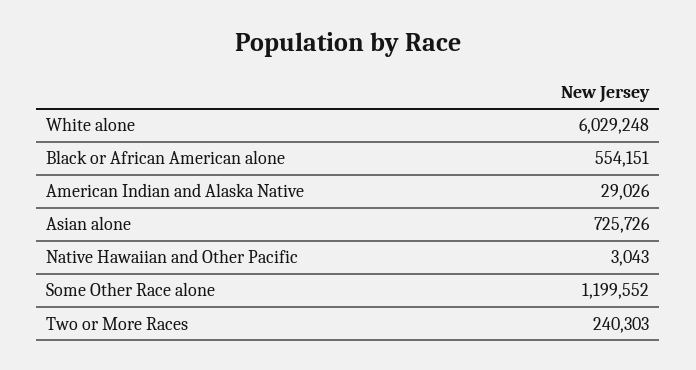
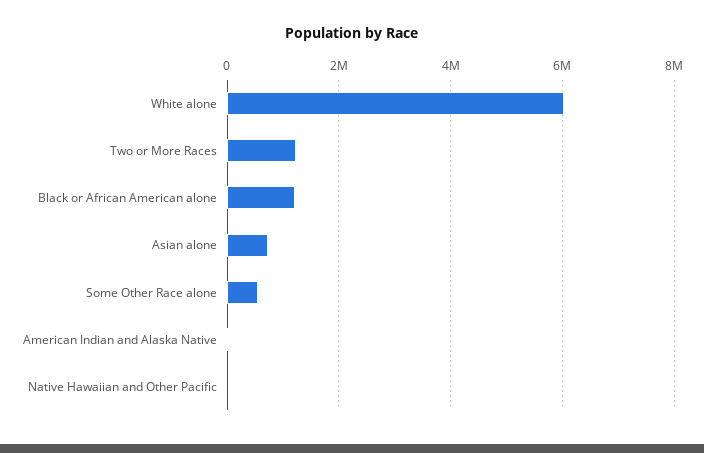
  {
    "White alone": 6029248,
-   "Black or African American alone": 554151,
+   "Black or African American alone": 1200000,
    "American Indian and Alaska Native": 29026,
    "Asian alone": 725726,
    "Native Hawaiian and Other Pacific": 3043,
-   "Some Other Race alone": 1199552,
+   "Some Other Race alone": 600000,
-   "Two or More Races": 240303
+   "Two or More Races": 1200000
  }

